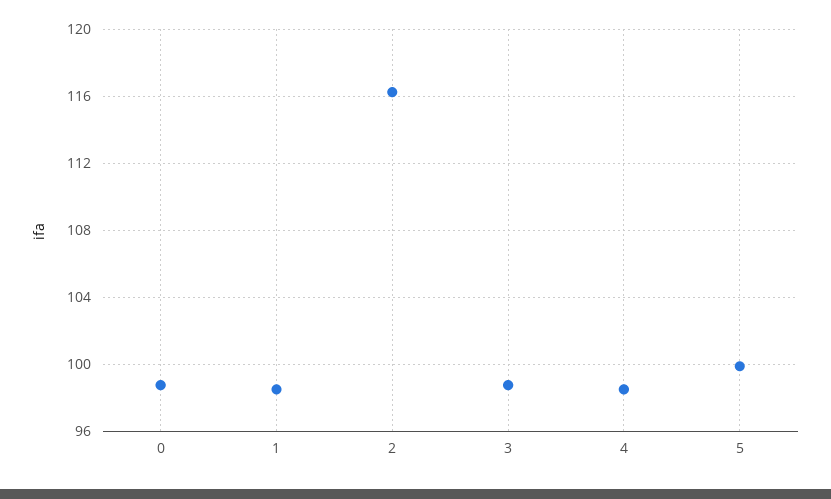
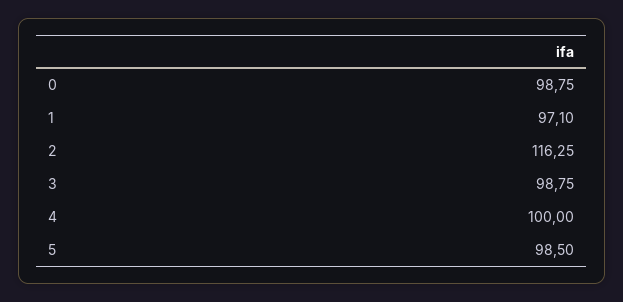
  {
    "0": 98.75,
-   "1": 98.5,
+   "1": 97.1,
    "2": 116.25,
    "3": 98.75,
-   "4": 98.5,
+   "4": 100,
-   "5": 100
+   "5": 98.5
  }

